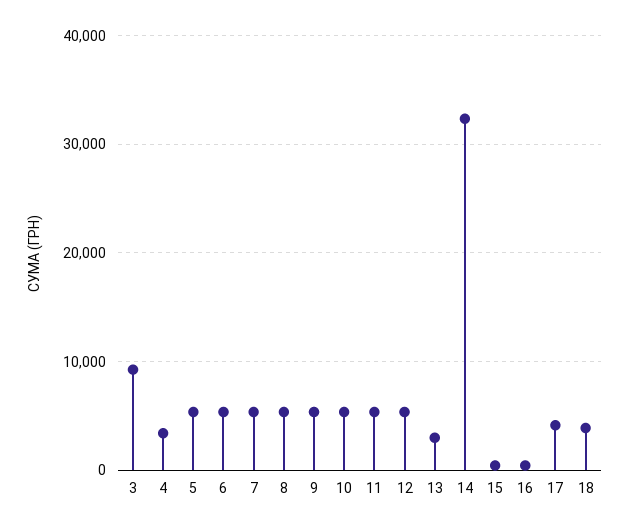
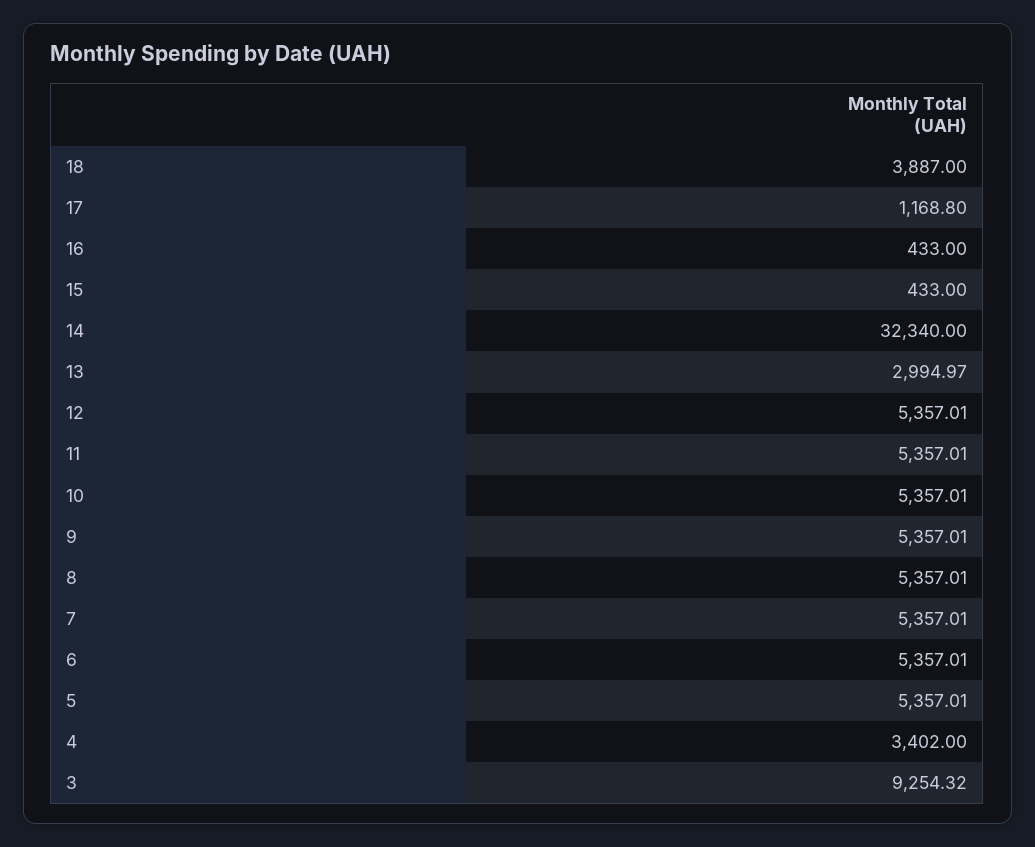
  {
    "3": 9254.32,
    "4": 3402,
    "5": 5357.01,
    "6": 5357.01,
    "7": 5357.01,
    "8": 5357.01,
    "9": 5357.01,
    "10": 5357.01,
    "11": 5357.01,
    "12": 5357.01,
    "13": 2994.97,
    "14": 32340,
    "15": 433,
    "16": 433,
-   "17": 4000,
+   "17": 1168.8,
    "18": 3887
  }

